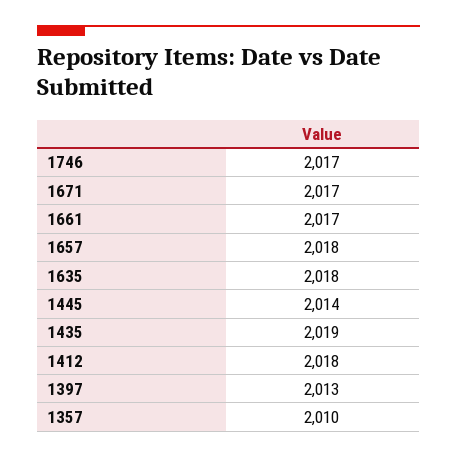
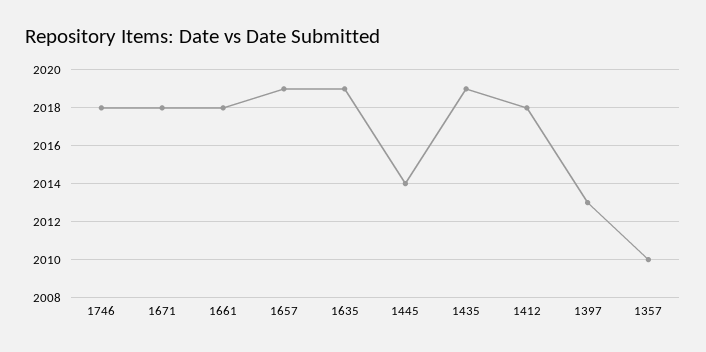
  {
-   "1746": 2017,
+   "1746": 2018,
-   "1671": 2017,
+   "1671": 2018,
-   "1661": 2017,
+   "1661": 2018,
-   "1657": 2018,
+   "1657": 2019,
-   "1635": 2018,
+   "1635": 2019,
    "1445": 2014,
    "1435": 2019,
    "1412": 2018,
    "1397": 2013,
    "1357": 2010
  }

